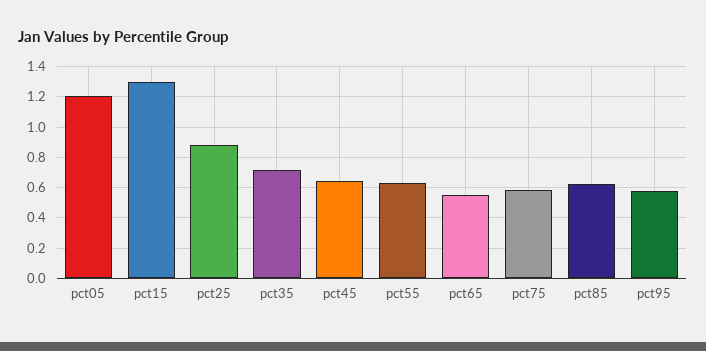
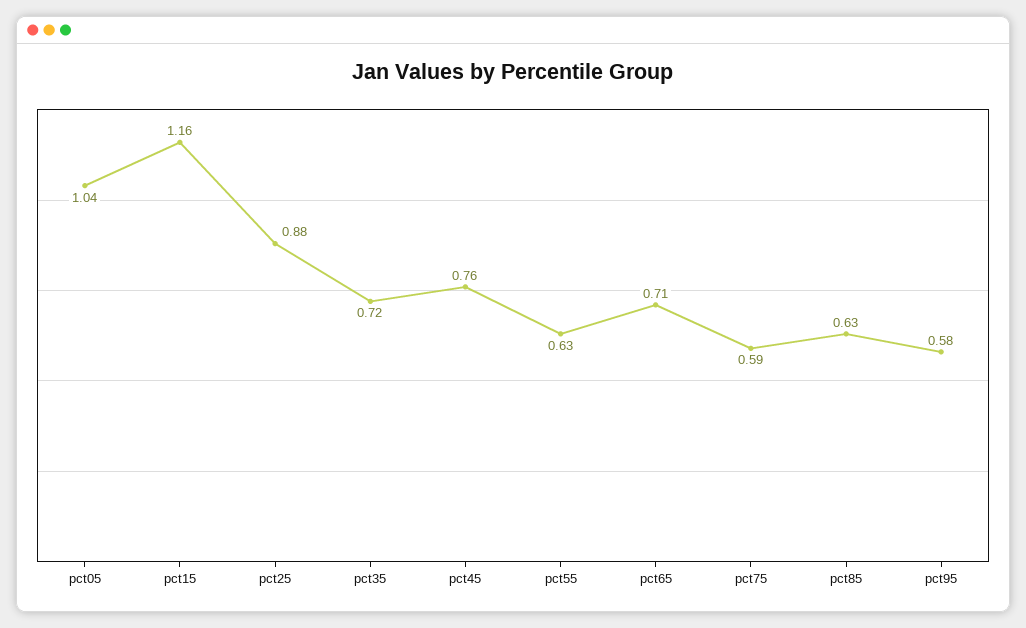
  {
-   "pct05": 1.2,
+   "pct05": 1.04,
-   "pct15": 1.3,
+   "pct15": 1.16,
    "pct25": 0.88,
    "pct35": 0.72,
-   "pct45": 0.65,
+   "pct45": 0.76,
    "pct55": 0.63,
-   "pct65": 0.55,
+   "pct65": 0.71,
    "pct75": 0.59,
    "pct85": 0.63,
    "pct95": 0.58
  }

